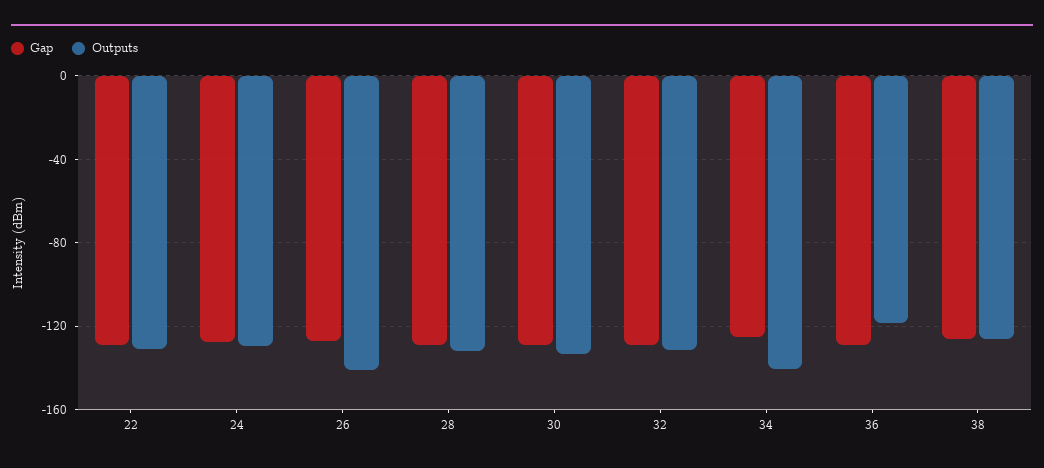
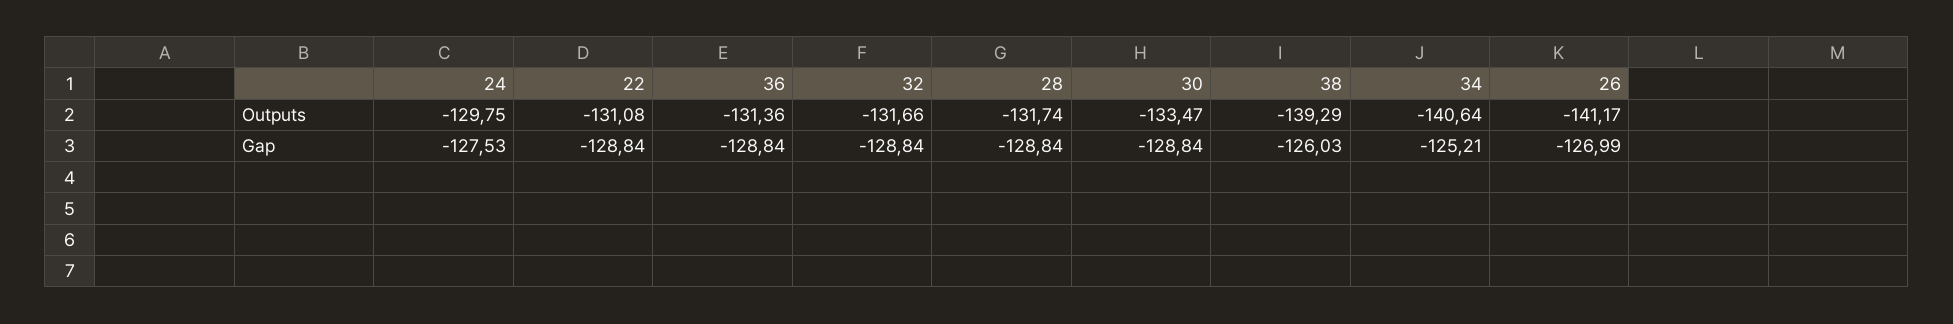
  {
    "Gap": {
      "22": -128.84,
      "24": -127.53,
      "26": -126.99,
      "28": -128.84,
      "30": -128.84,
      "32": -128.84,
      "34": -125.21,
      "36": -128.84,
      "38": -126.03
    },
    "Outputs": {
      "22": -131.08,
      "24": -129.75,
      "26": -141.17,
      "28": -131.74,
      "30": -133.47,
      "32": -131.66,
      "34": -140.64,
-     "36": -120,
+     "36": -131.36,
-     "38": -125
+     "38": -139.29
    }
  }

